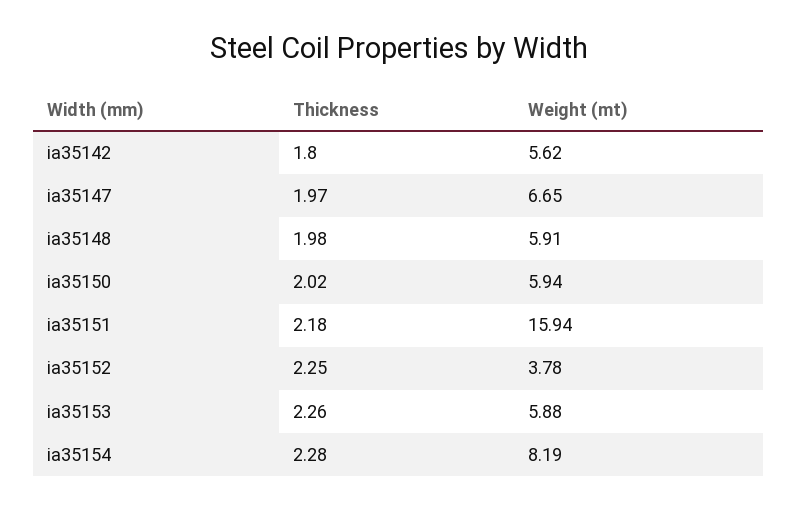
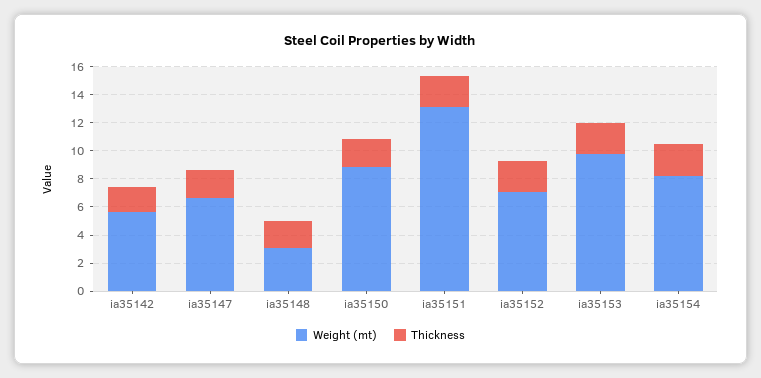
  {
    "Thickness": {
      "ia35142": 1.8,
      "ia35147": 1.97,
      "ia35148": 1.98,
      "ia35150": 2.02,
      "ia35151": 2.18,
      "ia35152": 2.25,
      "ia35153": 2.26,
      "ia35154": 2.28
    },
    "Weight (mt)": {
      "ia35142": 5.62,
      "ia35147": 6.65,
-     "ia35148": 5.91,
+     "ia35148": 3,
-     "ia35150": 5.94,
+     "ia35150": 9,
-     "ia35151": 15.94,
+     "ia35151": 13,
-     "ia35152": 3.78,
+     "ia35152": 7,
-     "ia35153": 5.88,
+     "ia35153": 10,
      "ia35154": 8.19
    }
  }

